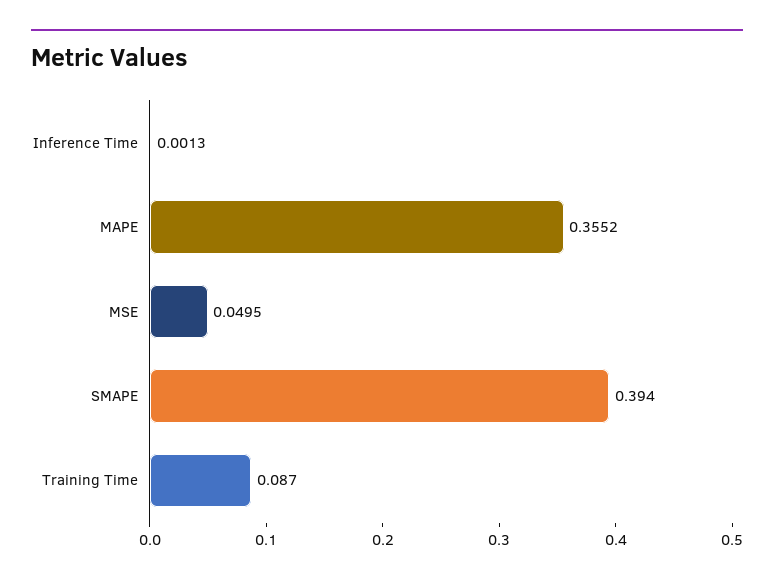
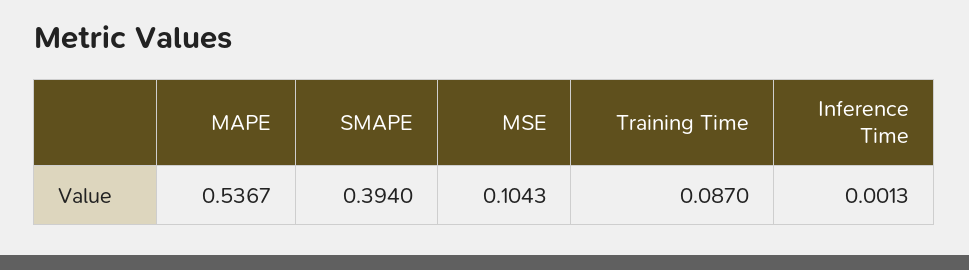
  {
    "Inference Time": 0.0013,
-   "MAPE": 0.3552,
+   "MAPE": 0.5367,
-   "MSE": 0.0495,
+   "MSE": 0.1043,
    "SMAPE": 0.394,
    "Training Time": 0.087
  }

